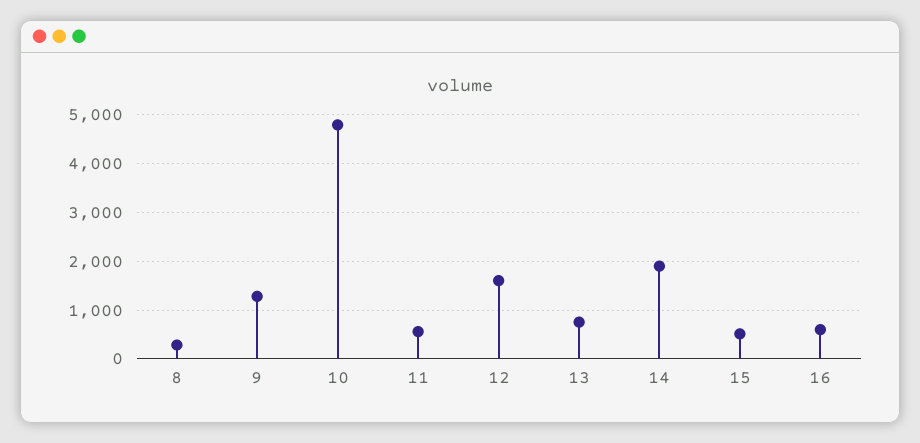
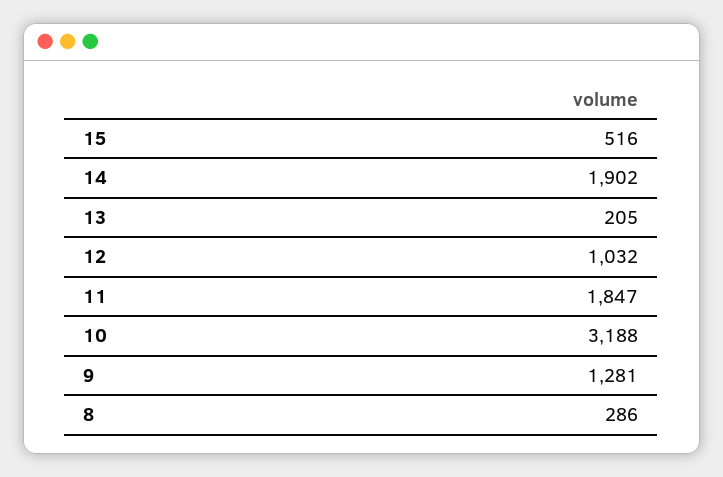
  {
    "8": 286,
    "9": 1281,
-   "10": 4800,
+   "10": 3188,
-   "11": 600,
+   "11": 1847,
-   "12": 1600,
+   "12": 1032,
-   "13": 800,
+   "13": 205,
    "14": 1902,
-   "15": 516,
+   "15": 516
-   "16": 600
  }

